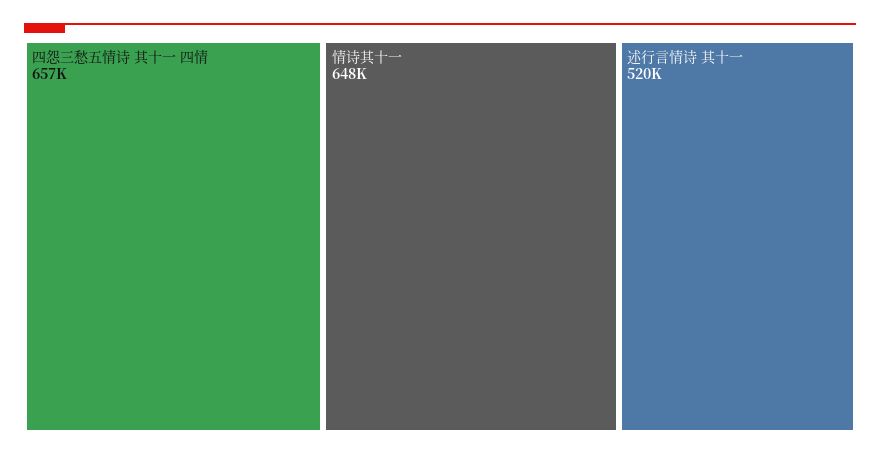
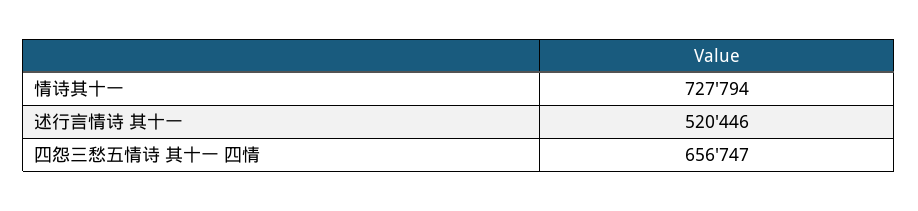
  {
    "四怨三愁五情诗 其十一 四情": 656747,
-   "情诗其十一": 648000,
+   "情诗其十一": 727794,
    "述行言情诗 其十一": 520446
  }

